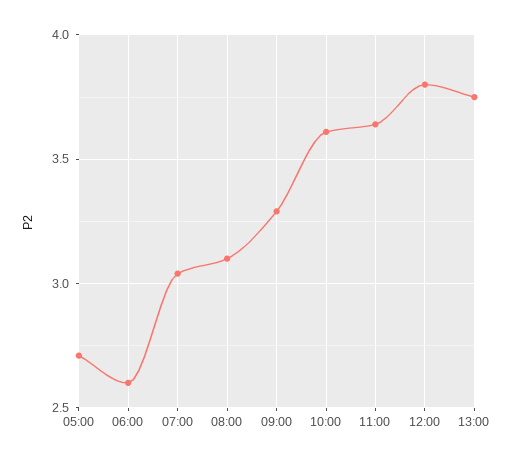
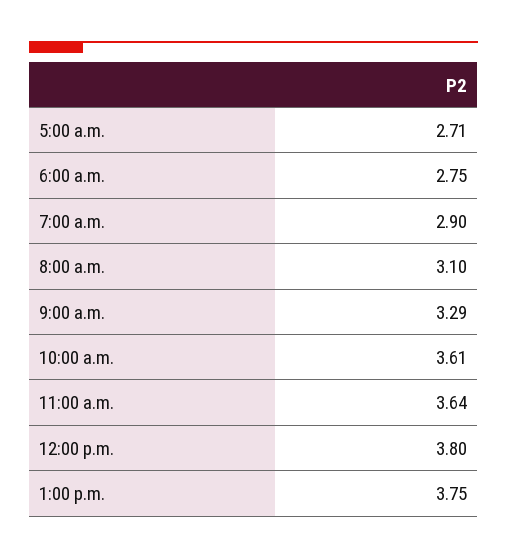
  {
    "05:00": 2.71,
-   "06:00": 2.6,
+   "06:00": 2.75,
-   "07:00": 3.05,
+   "07:00": 2.9,
    "08:00": 3.1,
    "09:00": 3.29,
    "10:00": 3.61,
    "11:00": 3.64,
    "12:00": 3.8,
    "13:00": 3.75
  }

